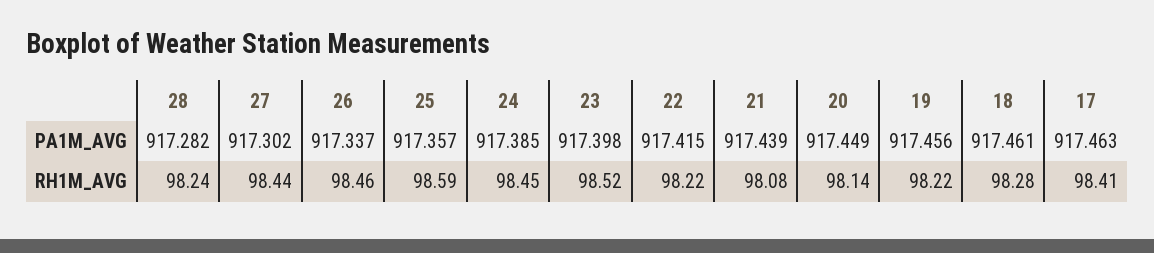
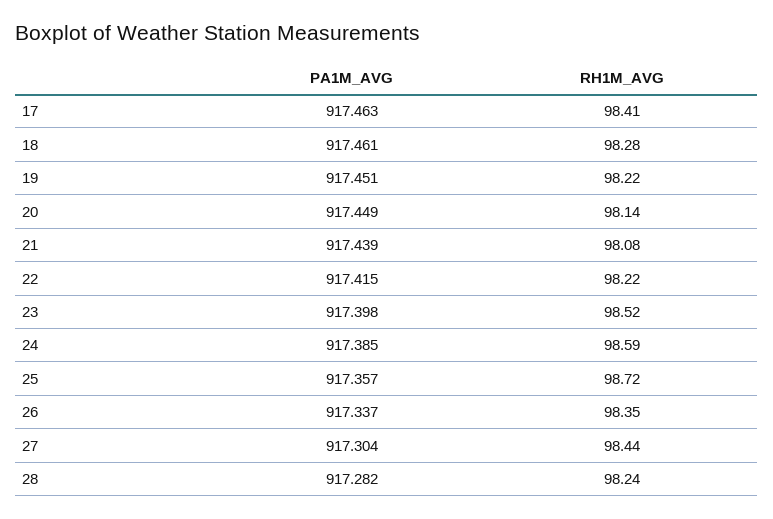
  {
    "28": {
      "PA1M_AVG": 917.282,
      "RH1M_AVG": 98.24
    },
    "27": {
-     "PA1M_AVG": 917.302,
+     "PA1M_AVG": 917.304,
      "RH1M_AVG": 98.44
    },
    "26": {
      "PA1M_AVG": 917.337,
-     "RH1M_AVG": 98.46
+     "RH1M_AVG": 98.35
    },
    "25": {
      "PA1M_AVG": 917.357,
-     "RH1M_AVG": 98.59
+     "RH1M_AVG": 98.72
    },
    "24": {
      "PA1M_AVG": 917.385,
-     "RH1M_AVG": 98.45
+     "RH1M_AVG": 98.59
    },
    "23": {
      "PA1M_AVG": 917.398,
      "RH1M_AVG": 98.52
    },
    "22": {
      "PA1M_AVG": 917.415,
      "RH1M_AVG": 98.22
    },
    "21": {
      "PA1M_AVG": 917.439,
      "RH1M_AVG": 98.08
    },
    "20": {
      "PA1M_AVG": 917.449,
      "RH1M_AVG": 98.14
    },
    "19": {
-     "PA1M_AVG": 917.456,
+     "PA1M_AVG": 917.451,
      "RH1M_AVG": 98.22
    },
    "18": {
      "PA1M_AVG": 917.461,
      "RH1M_AVG": 98.28
    },
    "17": {
      "PA1M_AVG": 917.463,
      "RH1M_AVG": 98.41
    }
  }

